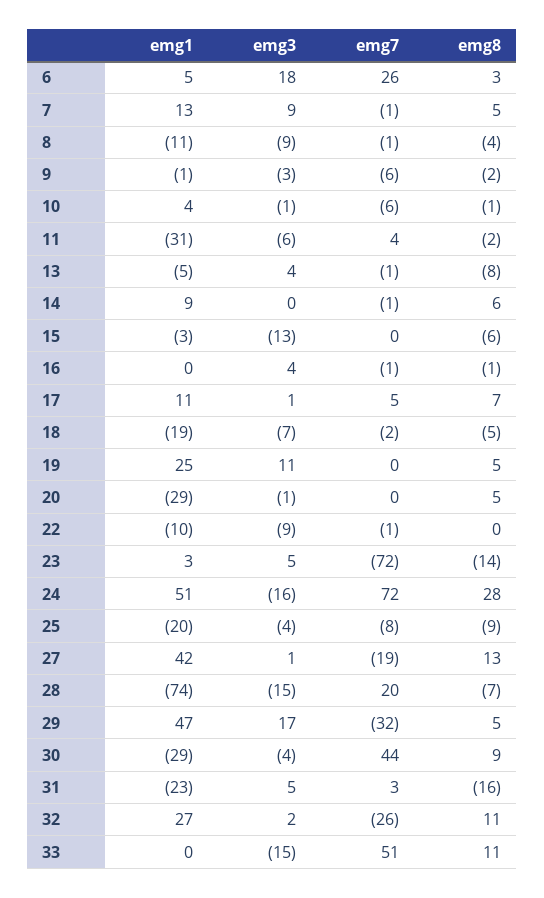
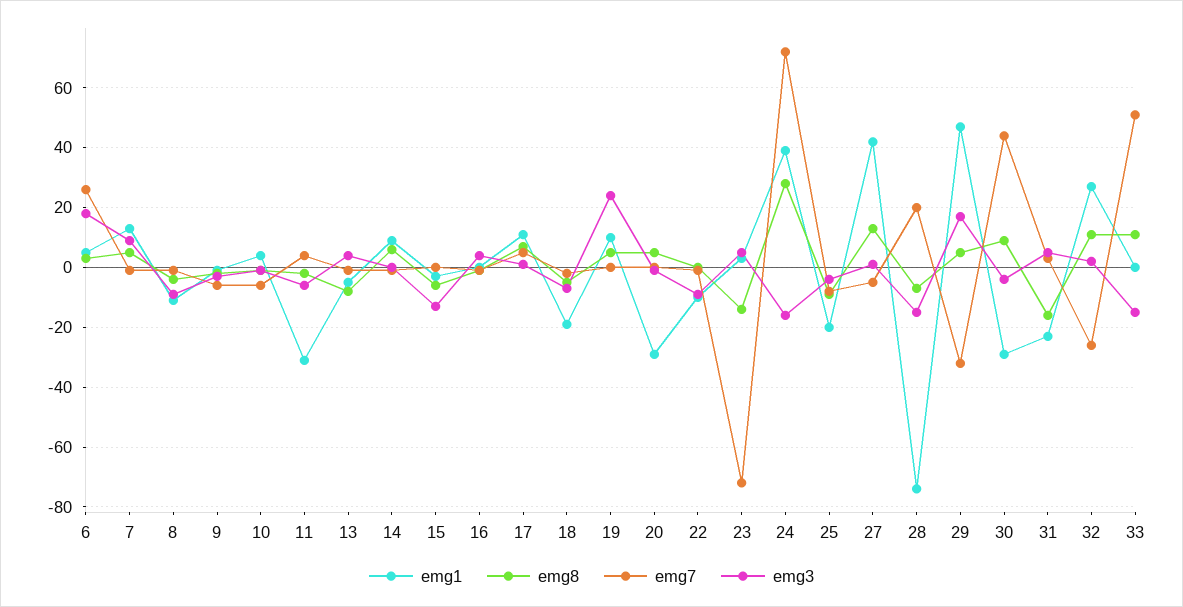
  {
    "emg1": {
      "6": 5,
      "7": 13,
      "8": -11,
      "9": -1,
      "10": 4,
      "11": -31,
      "13": -5,
      "14": 9,
      "15": -3,
      "16": 0,
      "17": 11,
      "18": -19,
-     "19": 25,
+     "19": 10,
      "20": -29,
      "22": -10,
      "23": 3,
-     "24": 51,
+     "24": 40,
      "25": -20,
      "27": 42,
      "28": -74,
      "29": 47,
      "30": -29,
      "31": -23,
      "32": 27,
      "33": 0
    },
    "emg3": {
      "6": 18,
      "7": 9,
      "8": -9,
      "9": -3,
      "10": -1,
      "11": -6,
      "13": 4,
      "14": 0,
      "15": -13,
      "16": 4,
      "17": 1,
      "18": -7,
-     "19": 11,
+     "19": 25,
      "20": -1,
      "22": -9,
      "23": 5,
      "24": -16,
      "25": -4,
      "27": 1,
      "28": -15,
      "29": 17,
      "30": -4,
      "31": 5,
      "32": 2,
      "33": -15
    },
    "emg7": {
      "6": 26,
      "7": -1,
      "8": -1,
      "9": -6,
      "10": -6,
      "11": 4,
      "13": -1,
      "14": -1,
      "15": 0,
      "16": -1,
      "17": 5,
      "18": -2,
      "19": 0,
      "20": 0,
      "22": -1,
      "23": -72,
      "24": 72,
      "25": -8,
-     "27": -19,
+     "27": -5,
      "28": 20,
      "29": -32,
      "30": 44,
      "31": 3,
      "32": -26,
      "33": 51
    },
    "emg8": {
      "6": 3,
      "7": 5,
      "8": -4,
      "9": -2,
      "10": -1,
      "11": -2,
      "13": -8,
      "14": 6,
      "15": -6,
      "16": -1,
      "17": 7,
      "18": -5,
      "19": 5,
      "20": 5,
      "22": 0,
      "23": -14,
      "24": 28,
      "25": -9,
      "27": 13,
      "28": -7,
      "29": 5,
      "30": 9,
      "31": -16,
      "32": 11,
      "33": 11
    }
  }

